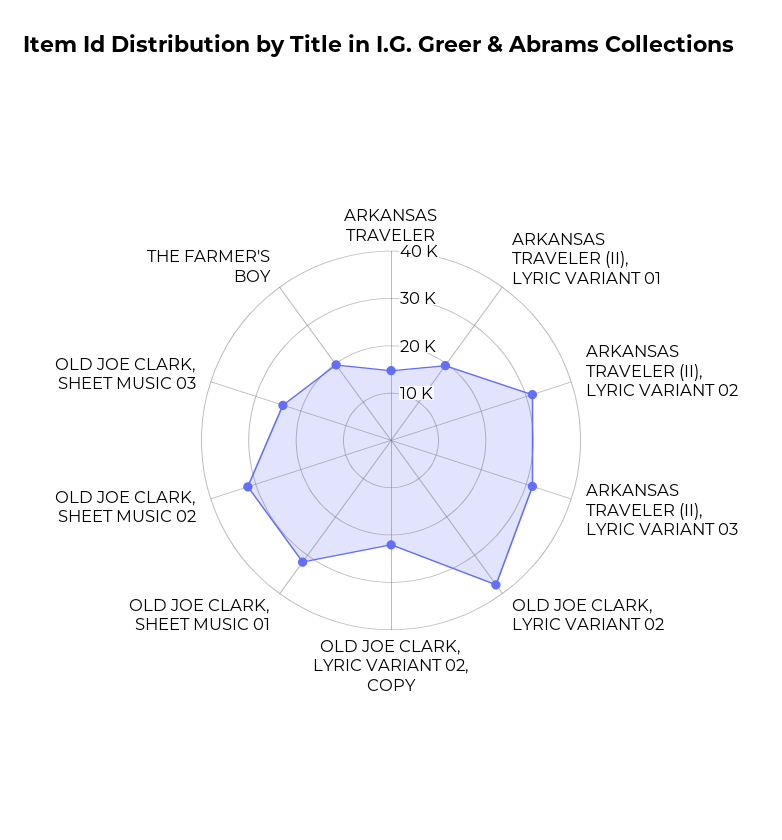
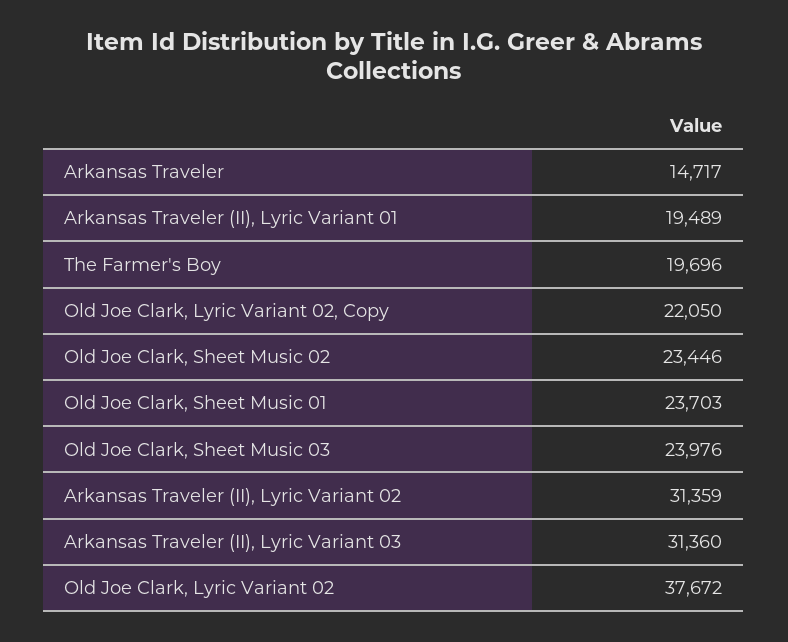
  {
    "ARKANSAS TRAVELER": 14717,
    "ARKANSAS TRAVELER (II), LYRIC VARIANT 01": 19489,
    "ARKANSAS TRAVELER (II), LYRIC VARIANT 02": 31359,
    "ARKANSAS TRAVELER (II), LYRIC VARIANT 03": 31360,
    "OLD JOE CLARK, LYRIC VARIANT 02": 37672,
    "OLD JOE CLARK, LYRIC VARIANT 02, COPY": 22050,
-   "OLD JOE CLARK, SHEET MUSIC 01": 32000,
+   "OLD JOE CLARK, SHEET MUSIC 01": 23703,
-   "OLD JOE CLARK, SHEET MUSIC 02": 32000,
+   "OLD JOE CLARK, SHEET MUSIC 02": 23446,
    "OLD JOE CLARK, SHEET MUSIC 03": 23976,
    "THE FARMER'S BOY": 19696
  }

